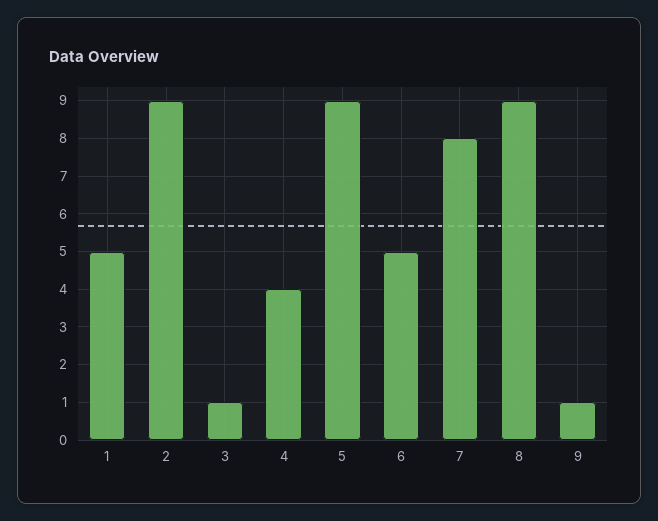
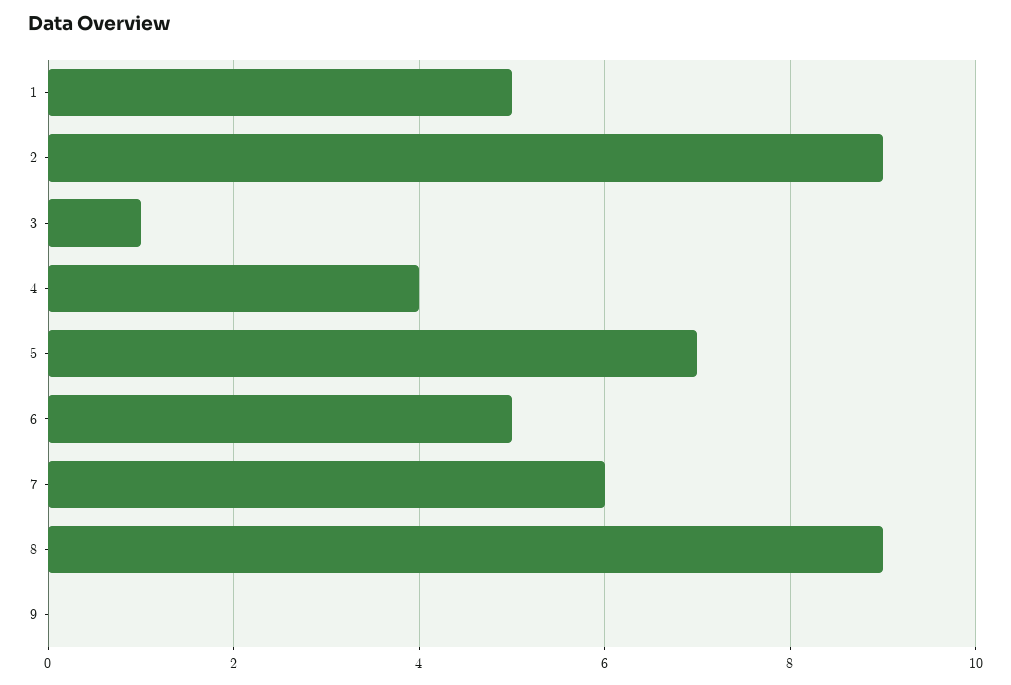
  {
    "1": 5,
    "2": 9,
    "3": 1,
    "4": 4,
-   "5": 9,
+   "5": 7,
    "6": 5,
-   "7": 8,
+   "7": 6,
    "8": 9,
-   "9": 1
+   "9": 0
  }

